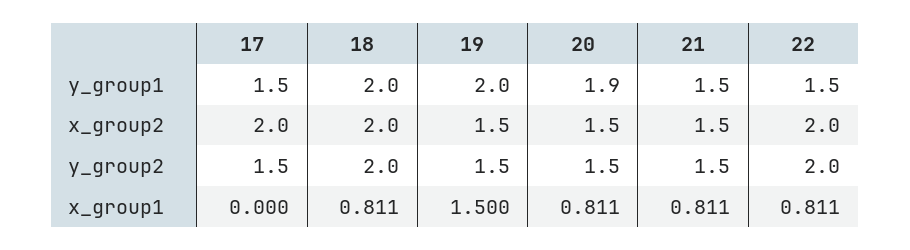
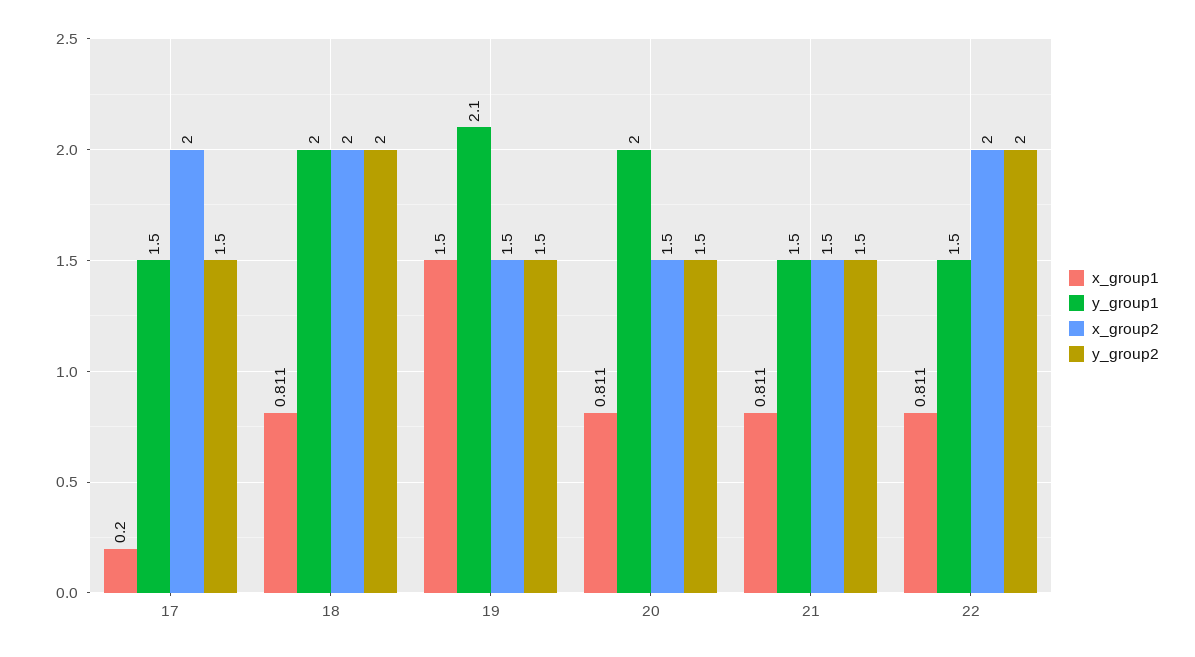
  {
    "y_group1": {
      "17": 1.5,
      "18": 2,
-     "19": 2,
+     "19": 2.1,
-     "20": 1.9,
+     "20": 2,
      "21": 1.5,
      "22": 1.5
    },
    "x_group2": {
      "17": 2,
      "18": 2,
      "19": 1.5,
      "20": 1.5,
      "21": 1.5,
      "22": 2
    },
    "y_group2": {
      "17": 1.5,
      "18": 2,
      "19": 1.5,
      "20": 1.5,
      "21": 1.5,
      "22": 2
    },
    "x_group1": {
-     "17": 0,
+     "17": 0.2,
      "18": 0.811,
      "19": 1.5,
      "20": 0.811,
      "21": 0.811,
      "22": 0.811
    }
  }

